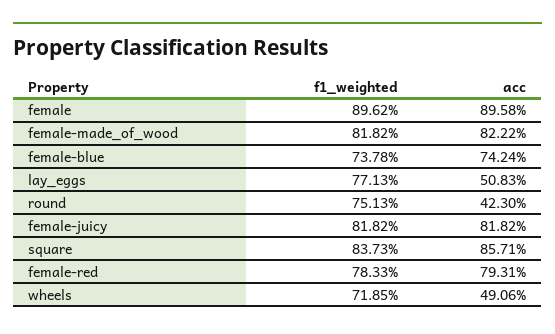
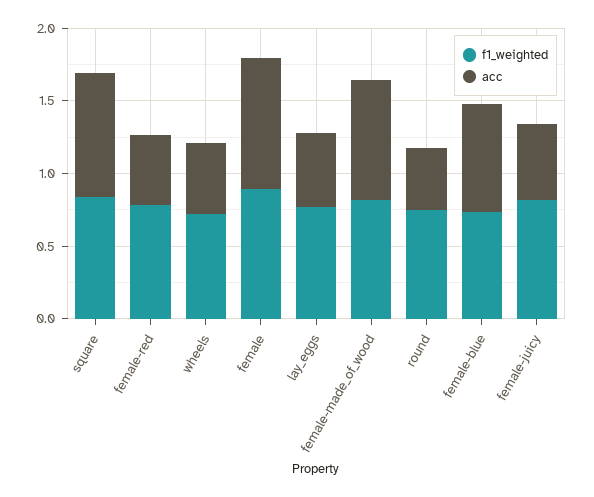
  {
    "f1_weighted": {
      "female": 0.8962,
      "female-made_of_wood": 0.8182,
      "female-blue": 0.7378,
      "lay_eggs": 0.7713,
      "round": 0.7513,
      "female-juicy": 0.8182,
      "square": 0.8373,
      "female-red": 0.7833,
      "wheels": 0.7185
    },
    "acc": {
      "female": 0.8958,
      "female-made_of_wood": 0.8222,
      "female-blue": 0.7424,
      "lay_eggs": 0.5083,
      "round": 0.423,
-     "female-juicy": 0.8182,
+     "female-juicy": 0.5,
      "square": 0.8571,
-     "female-red": 0.7931,
+     "female-red": 0.5,
      "wheels": 0.4906
    }
  }

